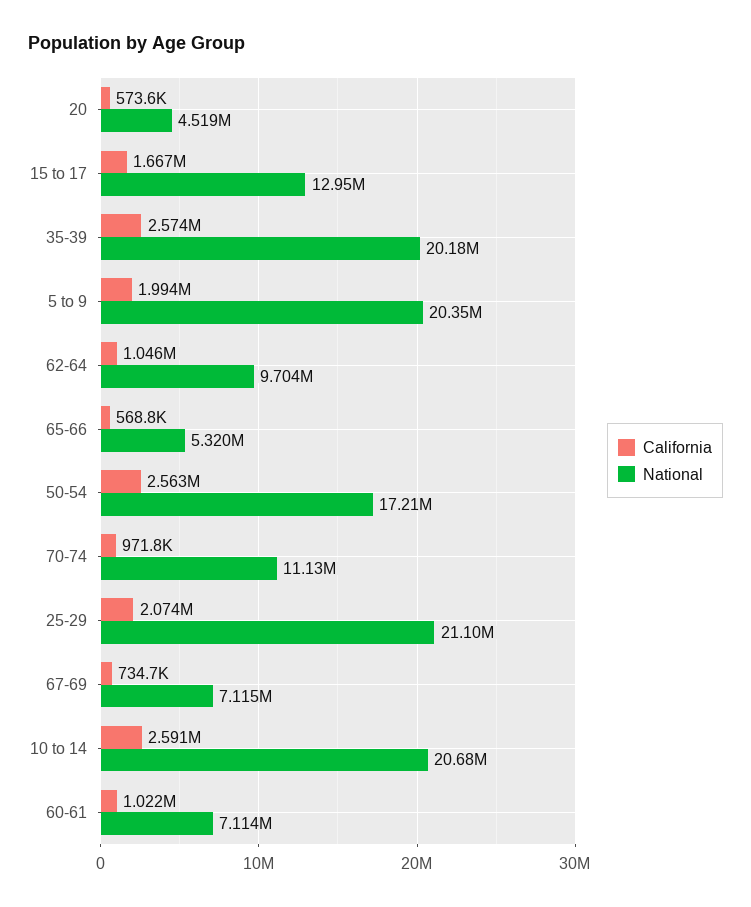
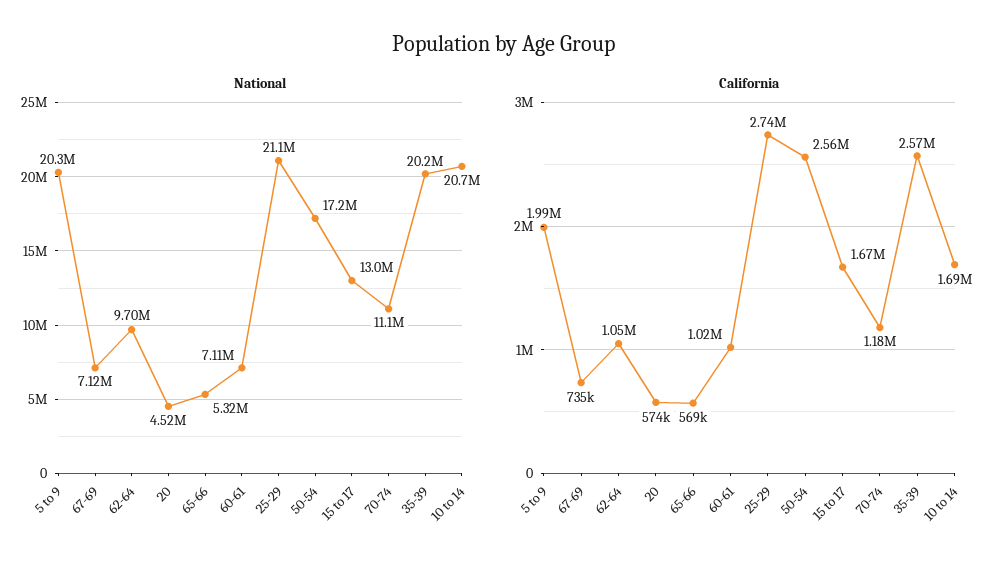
  {
    "California": {
      "20": 573600,
      "15 to 17": 1667000,
      "35-39": 2574000,
      "5 to 9": 1994000,
      "62-64": 1046000,
      "65-66": 568800,
      "50-54": 2563000,
-     "70-74": 971800,
+     "70-74": 1180000,
-     "25-29": 2074000,
+     "25-29": 2740000,
      "67-69": 734700,
-     "10 to 14": 2591000,
+     "10 to 14": 1690000,
      "60-61": 1022000
    },
    "National": {
      "20": 4519000,
      "15 to 17": 12950000,
      "35-39": 20180000,
      "5 to 9": 20350000,
      "62-64": 9704000,
      "65-66": 5320000,
      "50-54": 17210000,
      "70-74": 11130000,
      "25-29": 21100000,
      "67-69": 7115000,
      "10 to 14": 20680000,
      "60-61": 7114000
    }
  }

